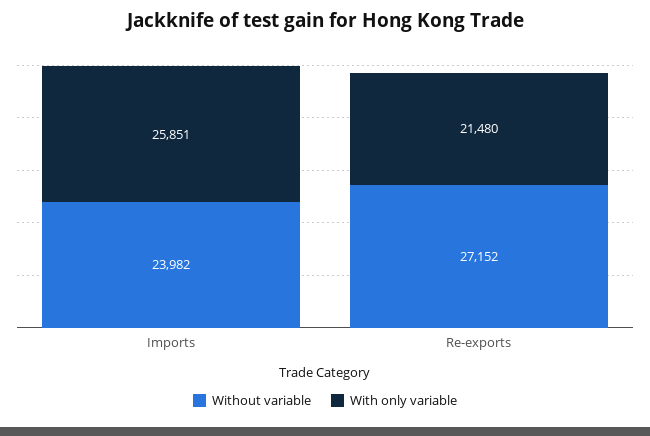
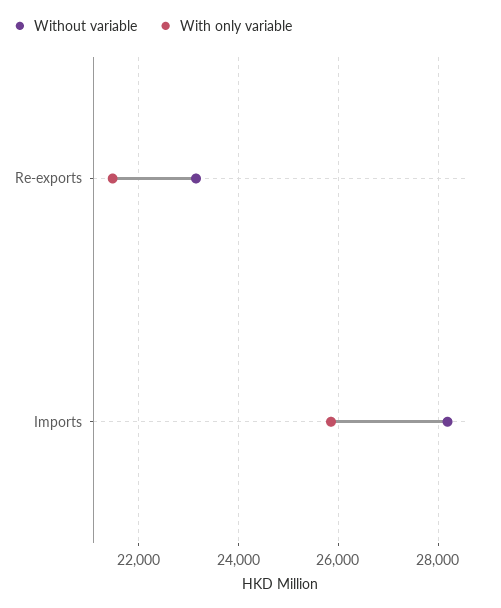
  {
    "Without variable": {
-     "Imports": 23982,
+     "Imports": 28200,
-     "Re-exports": 27152
+     "Re-exports": 23200
    },
    "With only variable": {
      "Imports": 25851,
      "Re-exports": 21480
    }
  }

